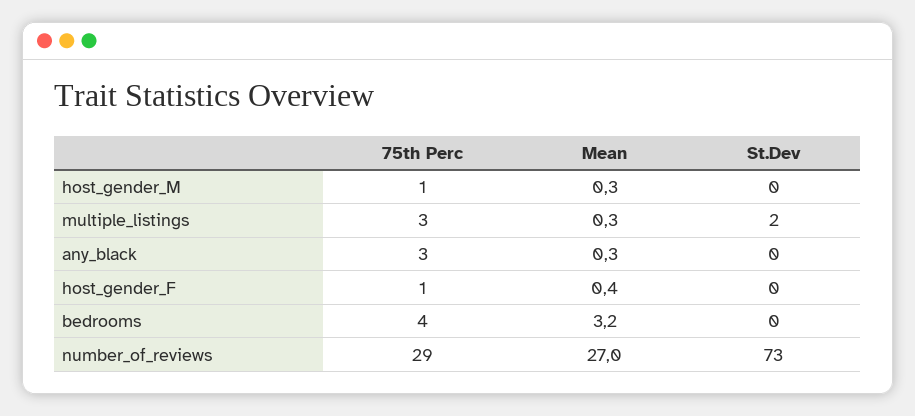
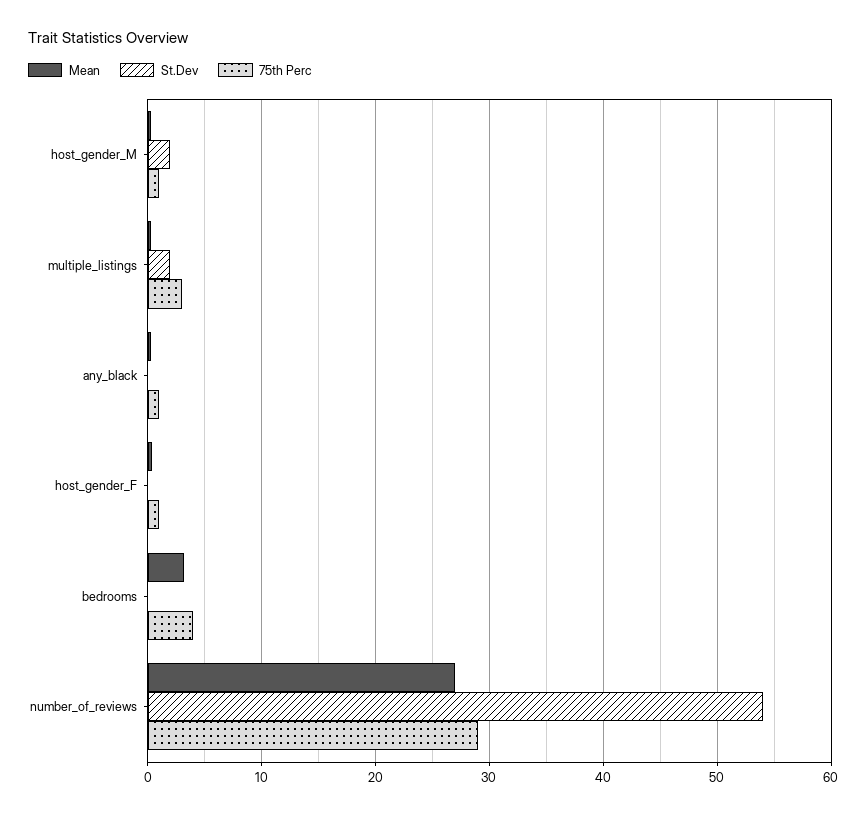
  {
    "75th Perc": {
      "host_gender_M": 1,
      "multiple_listings": 3,
-     "any_black": 3,
+     "any_black": 1,
      "host_gender_F": 1,
      "bedrooms": 4,
      "number_of_reviews": 29
    },
    "Mean": {
      "host_gender_M": 0.3,
      "multiple_listings": 0.3,
      "any_black": 0.3,
      "host_gender_F": 0.4,
      "bedrooms": 3.2,
      "number_of_reviews": 27
    },
    "St.Dev": {
-     "host_gender_M": 0,
+     "host_gender_M": 2,
      "multiple_listings": 2,
      "any_black": 0,
      "host_gender_F": 0,
      "bedrooms": 0,
-     "number_of_reviews": 73
+     "number_of_reviews": 54
    }
  }

